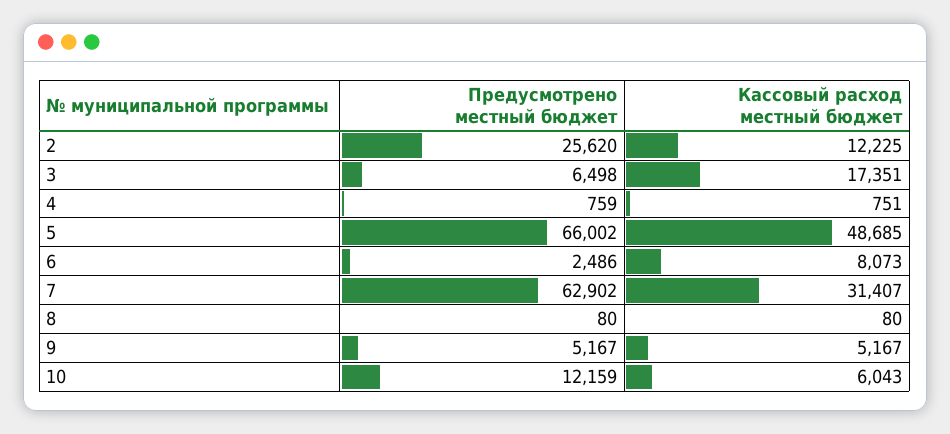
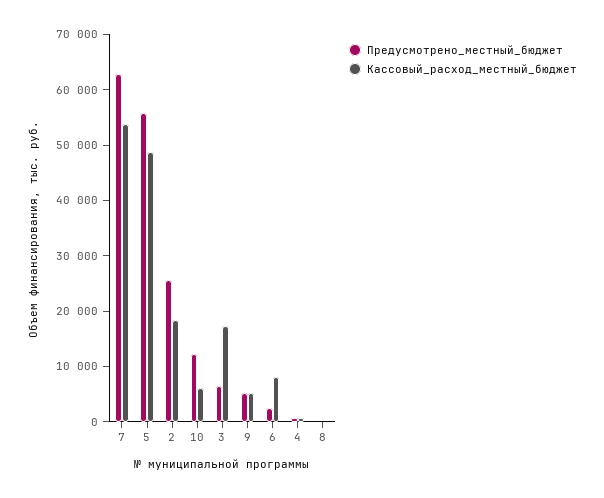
  {
    "Предусмотрено местный бюджет": {
      "2": 25620,
      "3": 6498,
      "4": 759,
-     "5": 66002,
+     "5": 56000,
      "6": 2486,
      "7": 62902,
      "8": 80,
      "9": 5167,
      "10": 12159
    },
    "Кассовый расход местный бюджет": {
-     "2": 12225,
+     "2": 18000,
      "3": 17351,
      "4": 751,
      "5": 48685,
      "6": 8073,
-     "7": 31407,
+     "7": 54000,
      "8": 80,
      "9": 5167,
      "10": 6043
    }
  }

